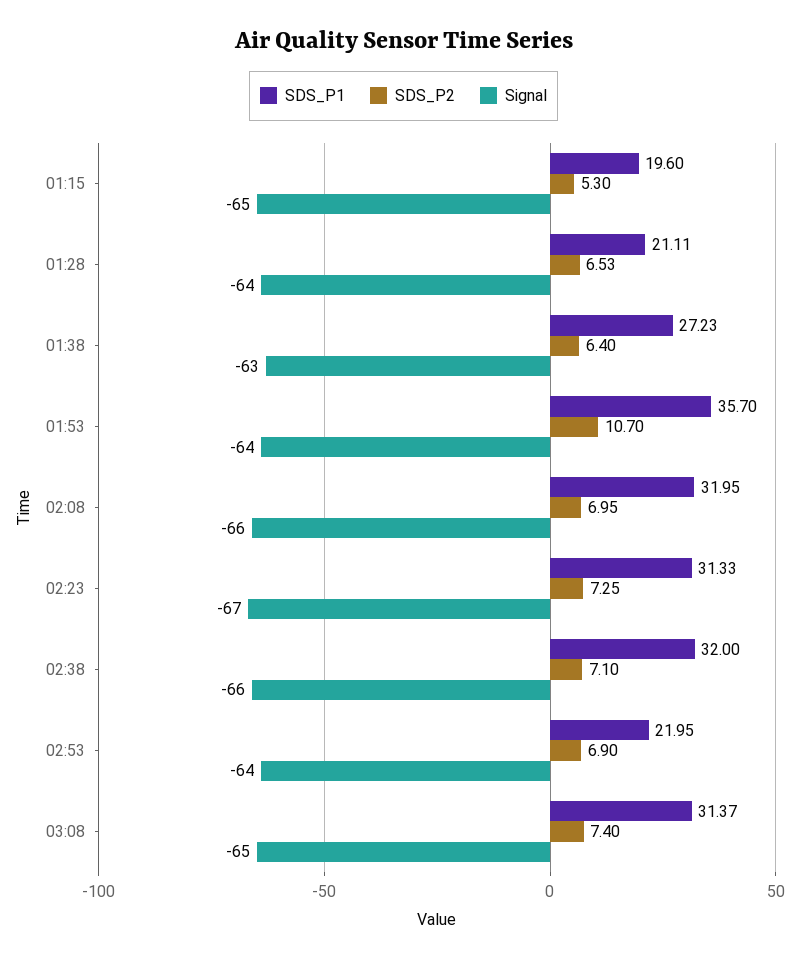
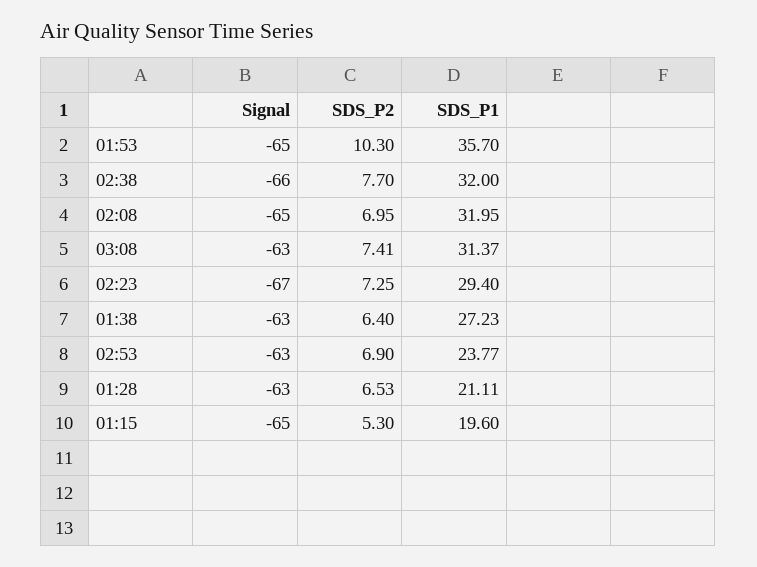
  {
    "SDS_P1": {
      "01:15": 19.6,
      "01:28": 21.11,
      "01:38": 27.23,
      "01:53": 35.7,
      "02:08": 31.95,
-     "02:23": 31.33,
+     "02:23": 29.4,
      "02:38": 32,
-     "02:53": 21.95,
+     "02:53": 23.77,
      "03:08": 31.37
    },
    "SDS_P2": {
      "01:15": 5.3,
      "01:28": 6.53,
      "01:38": 6.4,
-     "01:53": 10.7,
+     "01:53": 10.3,
      "02:08": 6.95,
      "02:23": 7.25,
-     "02:38": 7.1,
+     "02:38": 7.7,
      "02:53": 6.9,
-     "03:08": 7.4
+     "03:08": 7.41
    },
    "Signal": {
      "01:15": -65,
-     "01:28": -64,
+     "01:28": -63,
      "01:38": -63,
-     "01:53": -64,
+     "01:53": -65,
-     "02:08": -66,
+     "02:08": -65,
      "02:23": -67,
      "02:38": -66,
-     "02:53": -64,
+     "02:53": -63,
-     "03:08": -65
+     "03:08": -63
    }
  }

